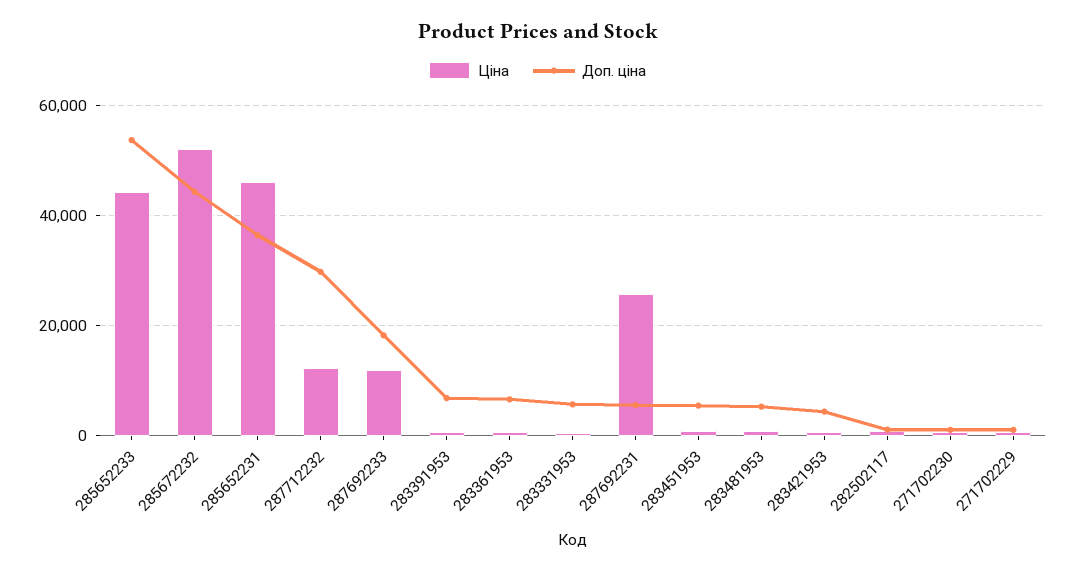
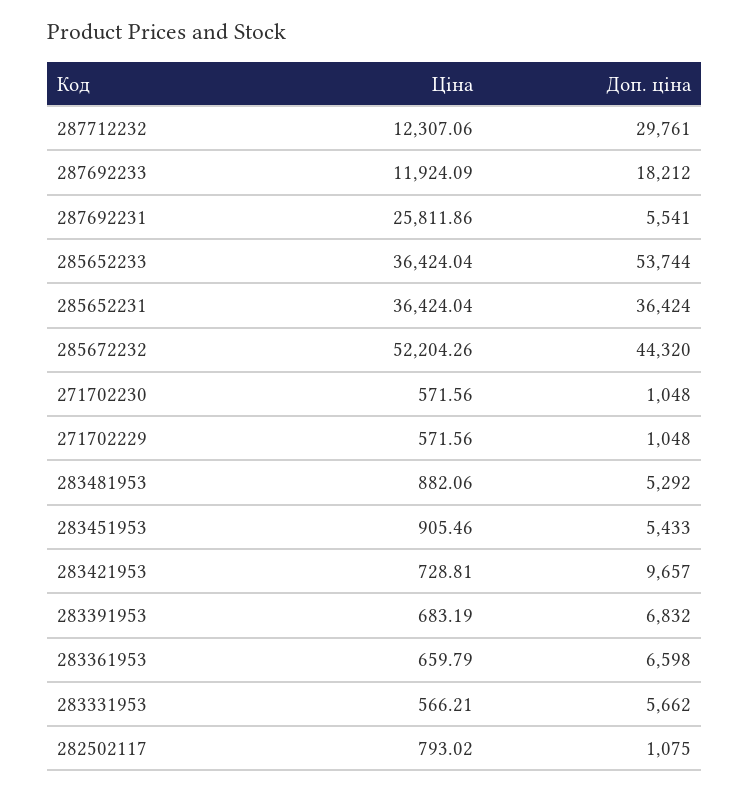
  {
    "Ціна": {
-     "285652233": 44000,
+     "285652233": 36424.04,
      "285672232": 52204.26,
-     "285652231": 46000,
+     "285652231": 36424.04,
      "287712232": 12307.06,
      "287692233": 11924.09,
      "283391953": 683.19,
      "283361953": 659.79,
      "283331953": 566.21,
      "287692231": 25811.86,
      "283451953": 905.46,
      "283481953": 882.06,
      "283421953": 728.81,
      "282502117": 793.02,
      "271702230": 571.56,
      "271702229": 571.56
    },
    "Доп. ціна": {
      "285652233": 53744,
      "285672232": 44320,
      "285652231": 36424,
      "287712232": 29761,
      "287692233": 18212,
      "283391953": 6832,
      "283361953": 6598,
      "283331953": 5662,
      "287692231": 5541,
      "283451953": 5433,
      "283481953": 5292,
-     "283421953": 4000,
+     "283421953": 9657,
      "282502117": 1075,
      "271702230": 1048,
      "271702229": 1048
    }
  }

